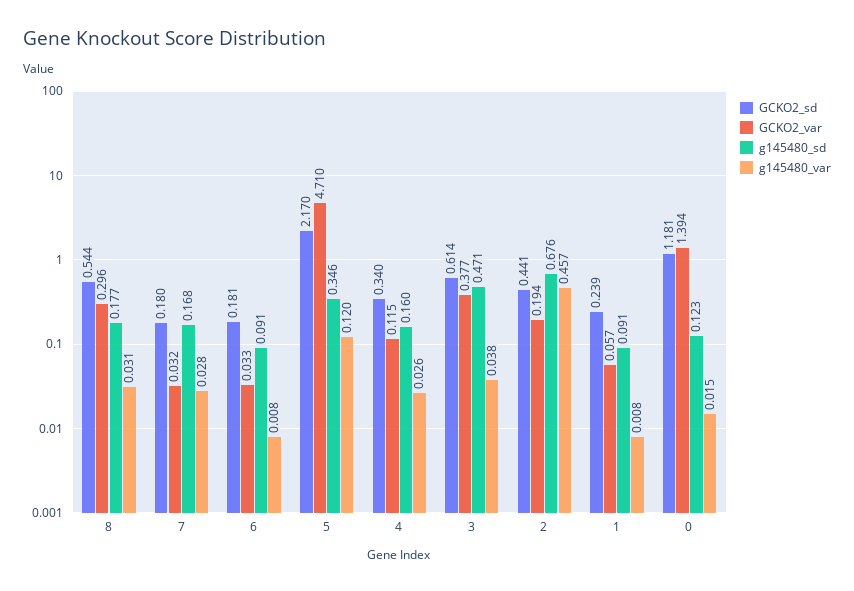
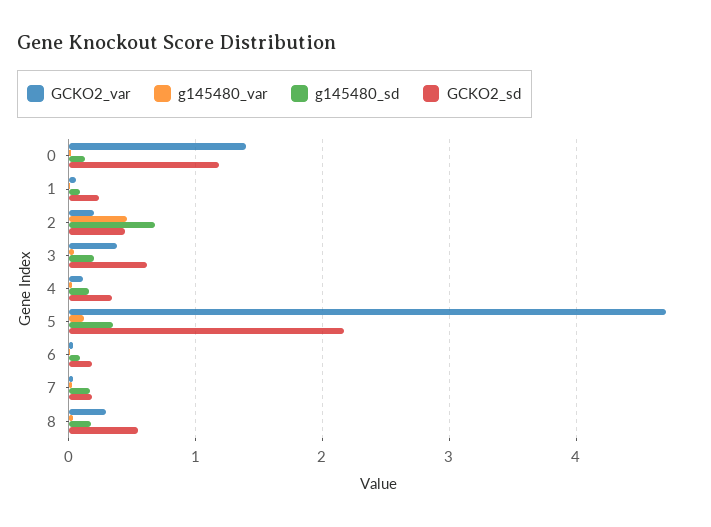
  {
    "GCKO2_sd": {
      "8": 0.544,
      "7": 0.18,
      "6": 0.181,
      "5": 2.17,
      "4": 0.34,
      "3": 0.614,
      "2": 0.441,
      "1": 0.239,
      "0": 1.181
    },
    "GCKO2_var": {
      "8": 0.296,
      "7": 0.032,
      "6": 0.033,
      "5": 4.71,
      "4": 0.115,
      "3": 0.377,
      "2": 0.194,
      "1": 0.057,
      "0": 1.394
    },
    "g145480_sd": {
      "8": 0.177,
      "7": 0.168,
      "6": 0.091,
      "5": 0.346,
      "4": 0.16,
-     "3": 0.471,
+     "3": 0.2,
      "2": 0.676,
      "1": 0.091,
      "0": 0.123
    },
    "g145480_var": {
      "8": 0.031,
      "7": 0.028,
      "6": 0.008,
      "5": 0.12,
      "4": 0.026,
      "3": 0.038,
      "2": 0.457,
      "1": 0.008,
      "0": 0.015
    }
  }

